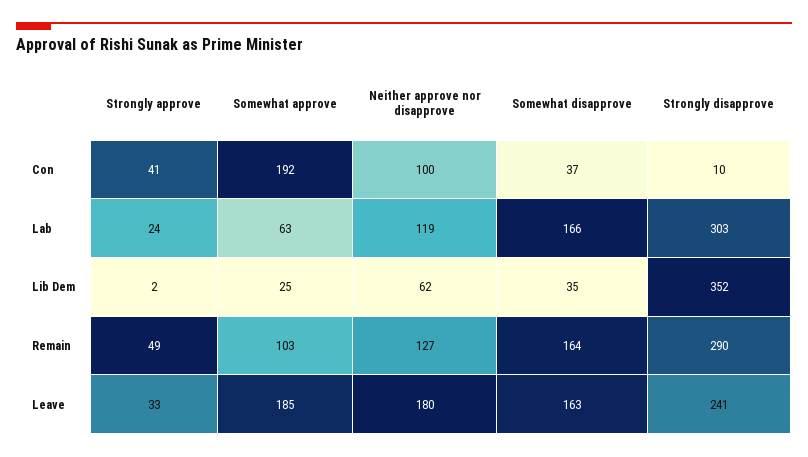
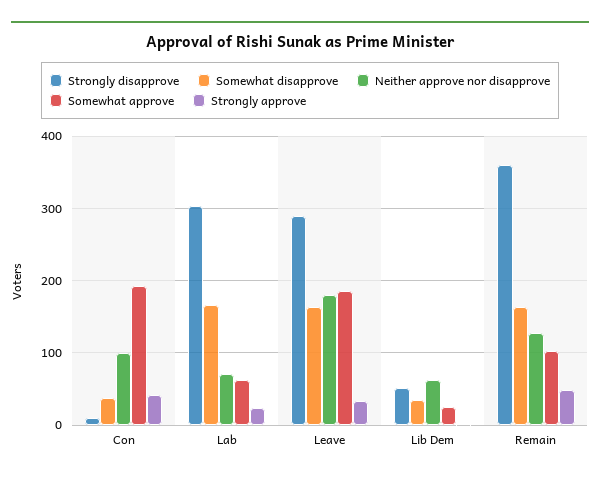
  {
    "Strongly approve": {
      "Con": 41,
      "Lab": 24,
      "Lib Dem": 2,
      "Remain": 49,
      "Leave": 33
    },
    "Somewhat approve": {
      "Con": 192,
      "Lab": 63,
      "Lib Dem": 25,
      "Remain": 103,
      "Leave": 185
    },
    "Neither approve nor disapprove": {
      "Con": 100,
-     "Lab": 119,
+     "Lab": 70,
      "Lib Dem": 62,
      "Remain": 127,
      "Leave": 180
    },
    "Somewhat disapprove": {
      "Con": 37,
      "Lab": 166,
      "Lib Dem": 35,
      "Remain": 164,
      "Leave": 163
    },
    "Strongly disapprove": {
      "Con": 10,
      "Lab": 303,
-     "Lib Dem": 352,
+     "Lib Dem": 50,
-     "Remain": 290,
+     "Remain": 360,
-     "Leave": 241
+     "Leave": 290
    }
  }

